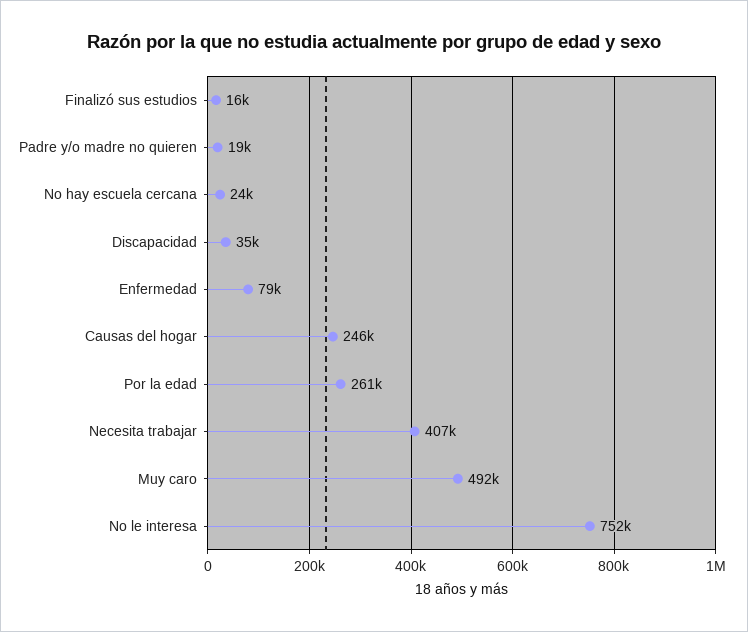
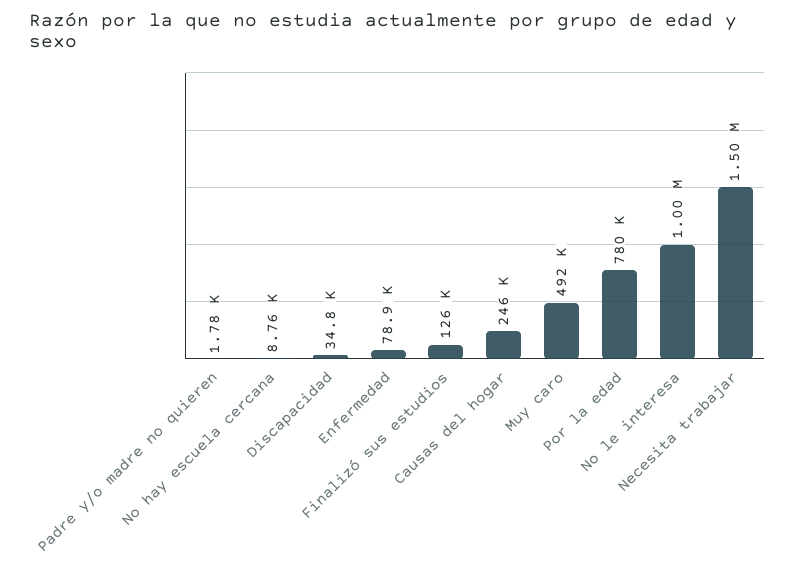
  {
-   "Finalizó sus estudios": 16000,
+   "Finalizó sus estudios": 126000,
-   "Padre y/o madre no quieren": 19000,
+   "Padre y/o madre no quieren": 1780,
-   "No hay escuela cercana": 24000,
+   "No hay escuela cercana": 8760,
    "Discapacidad": 34800,
    "Enfermedad": 78900,
    "Causas del hogar": 246000,
-   "Por la edad": 261000,
+   "Por la edad": 780000,
-   "Necesita trabajar": 407000,
+   "Necesita trabajar": 1500000,
    "Muy caro": 492000,
-   "No le interesa": 752000
+   "No le interesa": 1000000
  }

